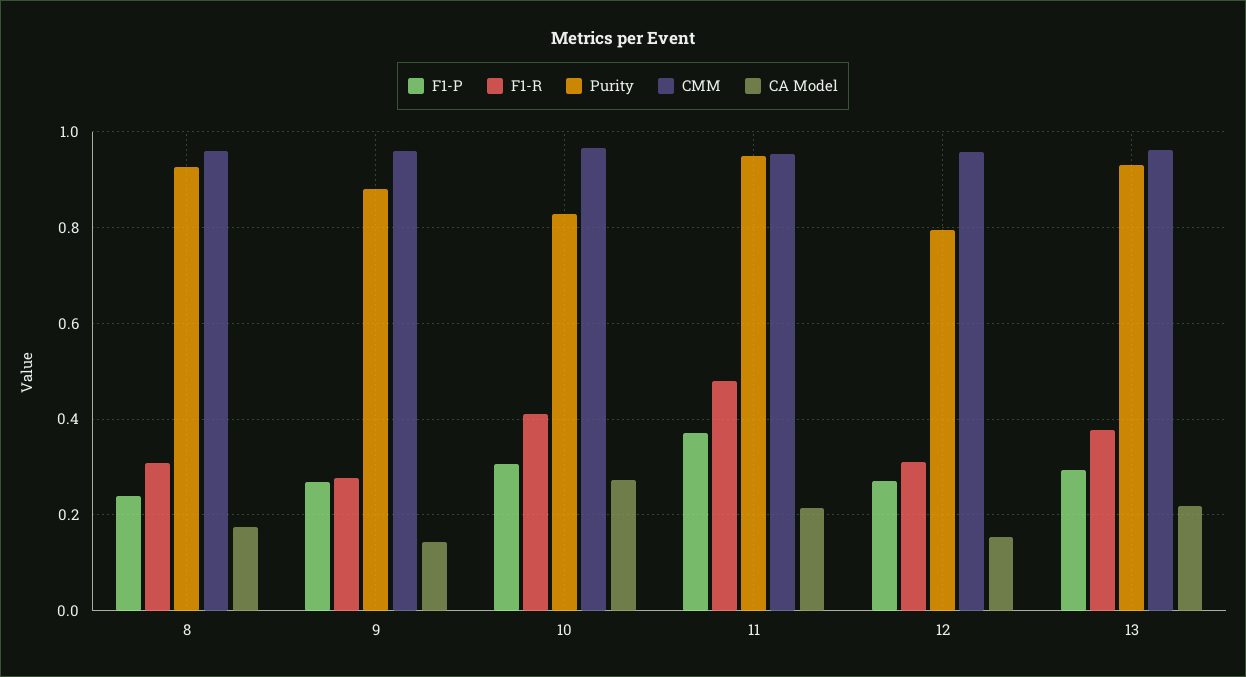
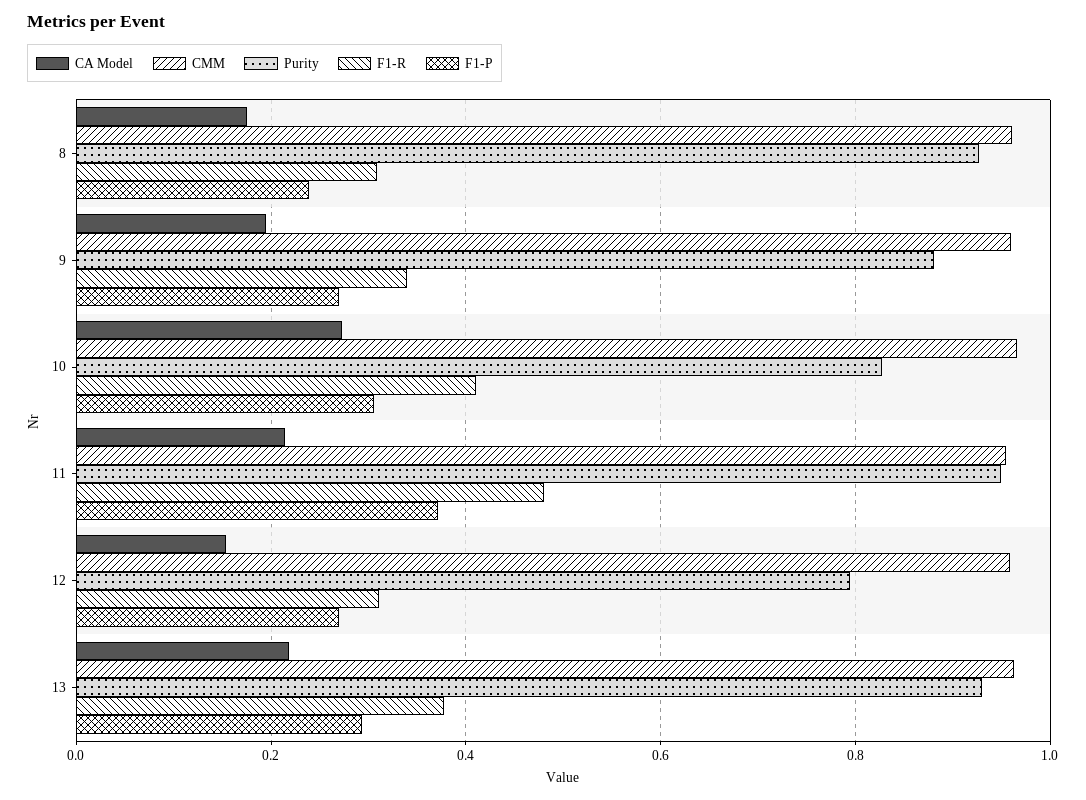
  {
    "F1-P": {
      "8": 0.24,
      "9": 0.26,
      "10": 0.3,
      "11": 0.38,
      "12": 0.28,
      "13": 0.3
    },
    "F1-R": {
      "8": 0.3,
-     "9": 0.28,
+     "9": 0.34,
      "10": 0.42,
      "11": 0.48,
      "12": 0.32,
      "13": 0.38
    },
    "Purity": {
      "8": 0.92,
      "9": 0.88,
      "10": 0.82,
      "11": 0.94,
      "12": 0.8,
      "13": 0.94
    },
    "CMM": {
      "8": 0.96,
      "9": 0.96,
      "10": 0.96,
      "11": 0.96,
      "12": 0.96,
      "13": 0.96
    },
    "CA Model": {
      "8": 0.18,
-     "9": 0.14,
+     "9": 0.2,
      "10": 0.28,
      "11": 0.22,
      "12": 0.16,
      "13": 0.22
    }
  }

